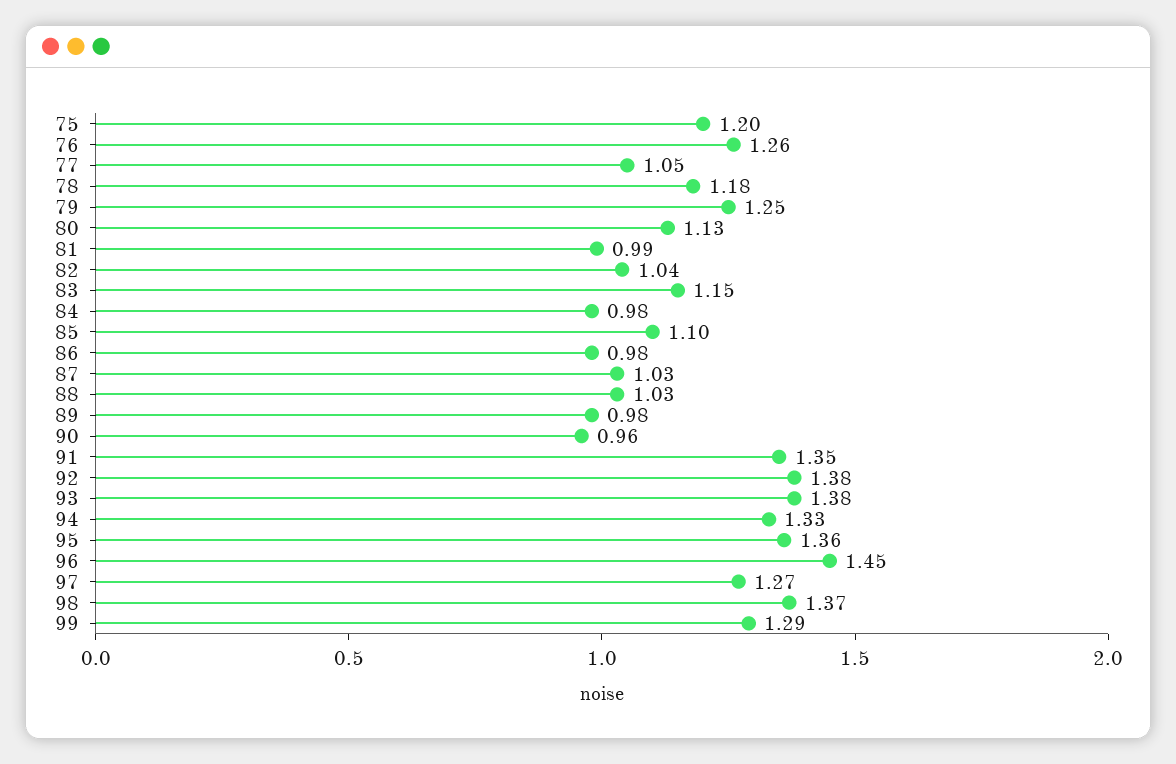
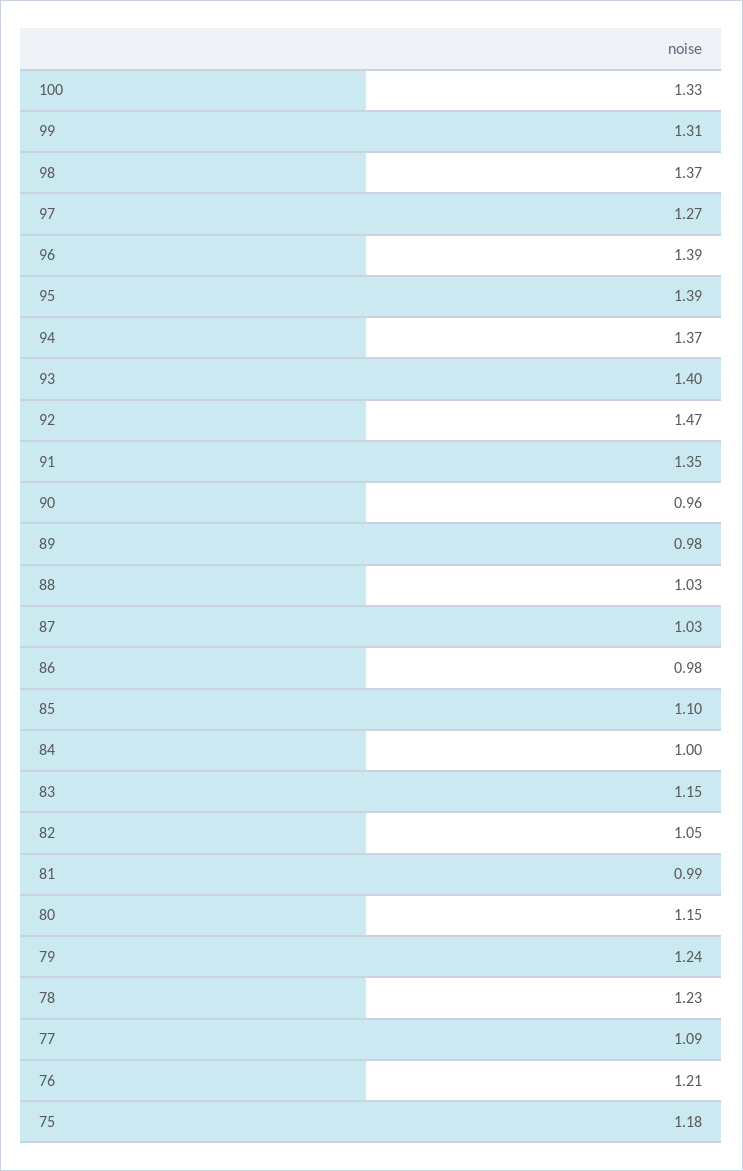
  {
-   "75": 1.2,
+   "75": 1.18,
-   "76": 1.26,
+   "76": 1.21,
-   "77": 1.05,
+   "77": 1.09,
-   "78": 1.18,
+   "78": 1.23,
-   "79": 1.25,
+   "79": 1.24,
-   "80": 1.13,
+   "80": 1.15,
    "81": 0.99,
-   "82": 1.04,
+   "82": 1.05,
    "83": 1.15,
-   "84": 0.98,
+   "84": 1,
    "85": 1.1,
    "86": 0.98,
    "87": 1.03,
    "88": 1.03,
    "89": 0.98,
    "90": 0.96,
    "91": 1.35,
-   "92": 1.38,
+   "92": 1.47,
-   "93": 1.38,
+   "93": 1.4,
-   "94": 1.33,
+   "94": 1.37,
-   "95": 1.36,
+   "95": 1.39,
-   "96": 1.45,
+   "96": 1.39,
    "97": 1.27,
    "98": 1.37,
-   "99": 1.29
+   "99": 1.31,
+   "100": 1.33
  }

